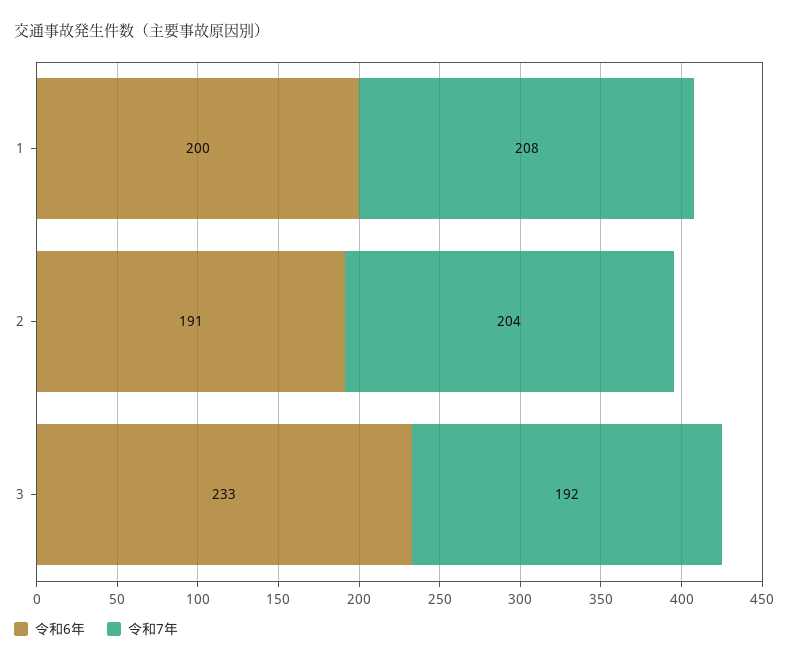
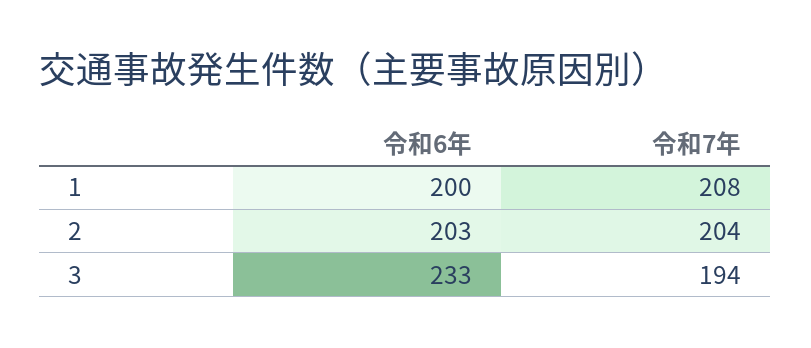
  {
    "令和6年": {
      "1": 200,
-     "2": 191,
+     "2": 203,
      "3": 233
    },
    "令和7年": {
      "1": 208,
      "2": 204,
-     "3": 192
+     "3": 194
    }
  }

